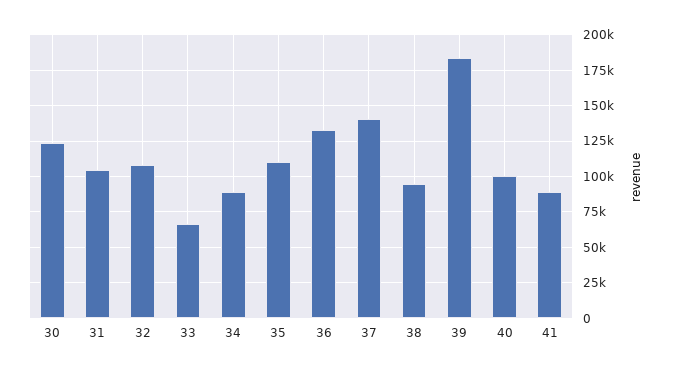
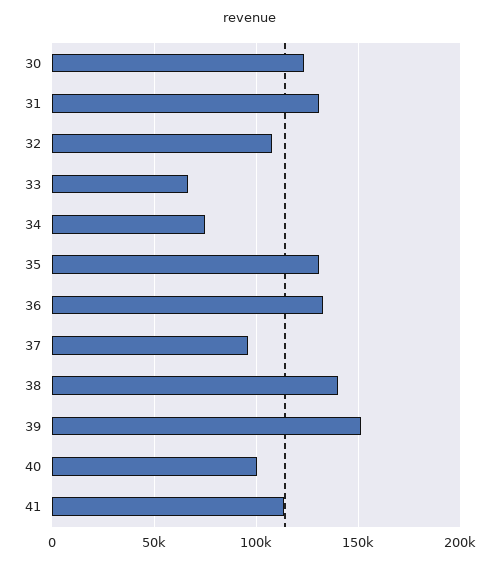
  {
    "30": 125000,
-   "31": 105000,
+   "31": 130000,
    "32": 110000,
    "33": 65000,
-   "34": 90000,
+   "34": 75000,
-   "35": 110000,
+   "35": 130000,
    "36": 135000,
-   "37": 140000,
+   "37": 95000,
-   "38": 95000,
+   "38": 140000,
-   "39": 185000,
+   "39": 150000,
    "40": 100000,
-   "41": 90000
+   "41": 115000
  }

